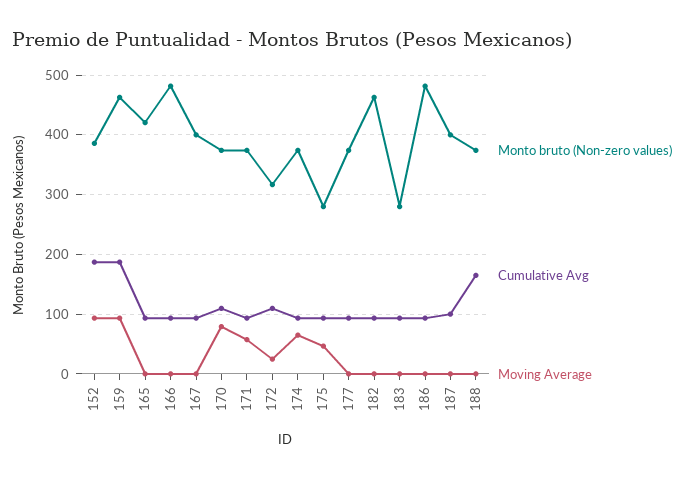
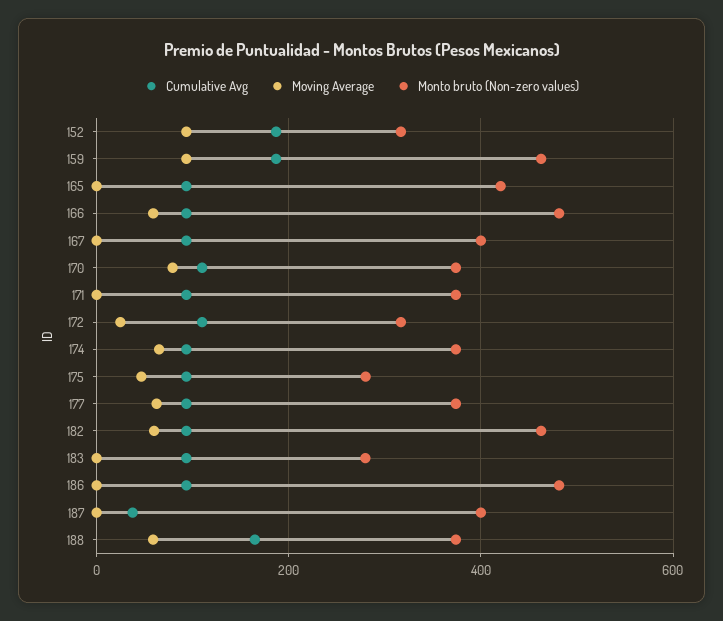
  {
    "Monto bruto (Non-zero values)": {
-     "152": 380,
+     "152": 320,
      "159": 460,
      "165": 420,
      "166": 480,
      "167": 400,
      "170": 380,
      "171": 380,
      "172": 320,
      "174": 380,
      "175": 280,
      "177": 380,
      "182": 460,
      "183": 280,
      "186": 480,
      "187": 400,
      "188": 380
    },
    "Cumulative Avg": {
      "152": 180,
      "159": 180,
      "165": 100,
      "166": 100,
      "167": 100,
      "170": 100,
      "171": 100,
      "172": 100,
      "174": 100,
      "175": 100,
      "177": 100,
      "182": 100,
      "183": 100,
      "186": 100,
-     "187": 100,
+     "187": 40,
      "188": 160
    },
    "Moving Average": {
      "152": 100,
      "159": 100,
      "165": 0,
-     "166": 0,
+     "166": 60,
      "167": 0,
      "170": 80,
-     "171": 60,
+     "171": 0,
      "172": 20,
      "174": 60,
      "175": 40,
-     "177": 0,
+     "177": 60,
-     "182": 0,
+     "182": 60,
      "183": 0,
      "186": 0,
      "187": 0,
-     "188": 0
+     "188": 60
    }
  }

